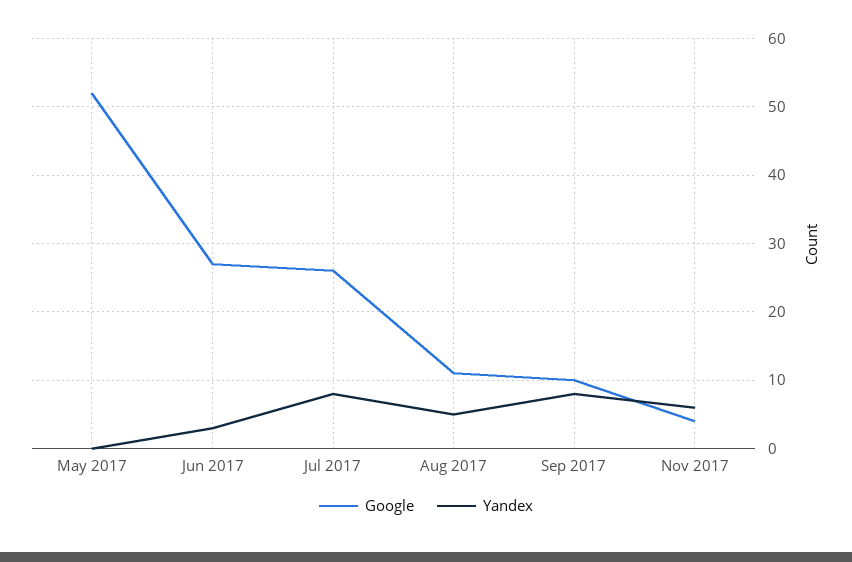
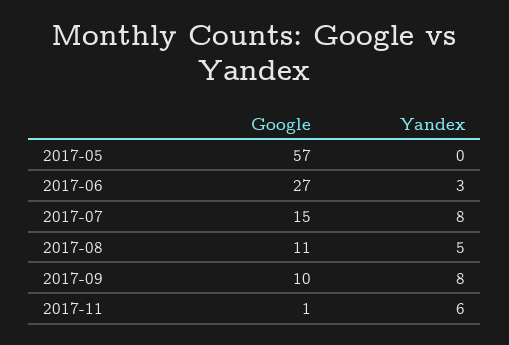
  {
    "Google": {
-     "May 2017": 52,
+     "May 2017": 57,
      "Jun 2017": 27,
-     "Jul 2017": 26,
+     "Jul 2017": 15,
      "Aug 2017": 11,
      "Sep 2017": 10,
-     "Nov 2017": 4
+     "Nov 2017": 1
    },
    "Yandex": {
      "May 2017": 0,
      "Jun 2017": 3,
      "Jul 2017": 8,
      "Aug 2017": 5,
      "Sep 2017": 8,
      "Nov 2017": 6
    }
  }

